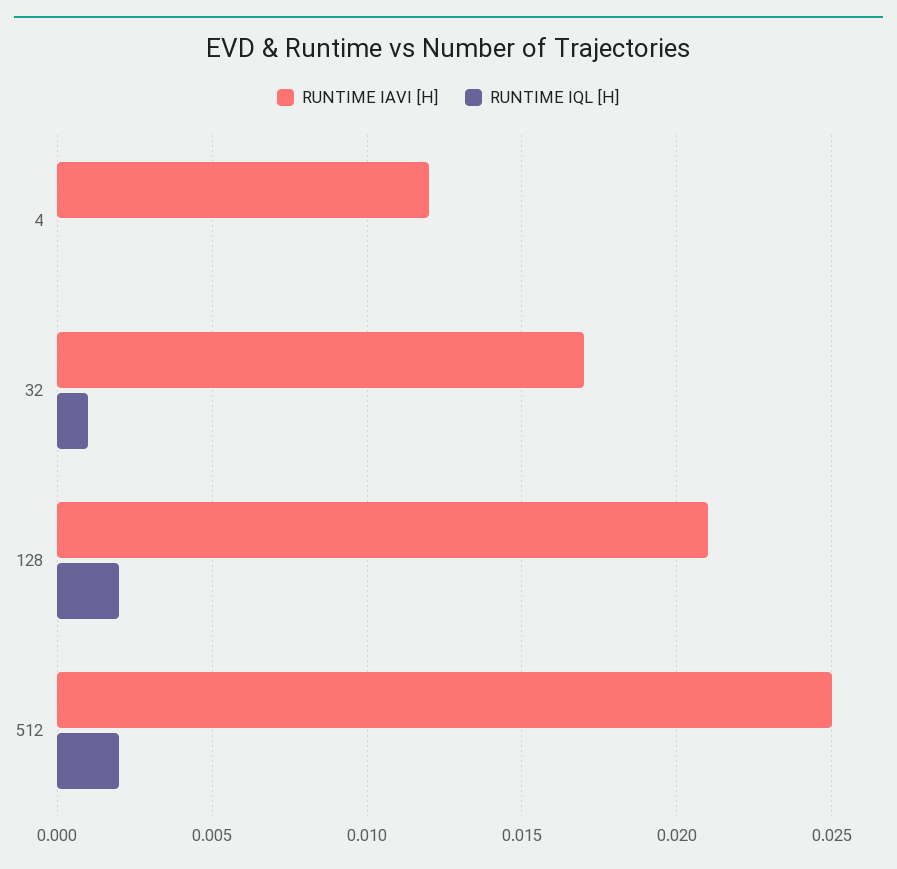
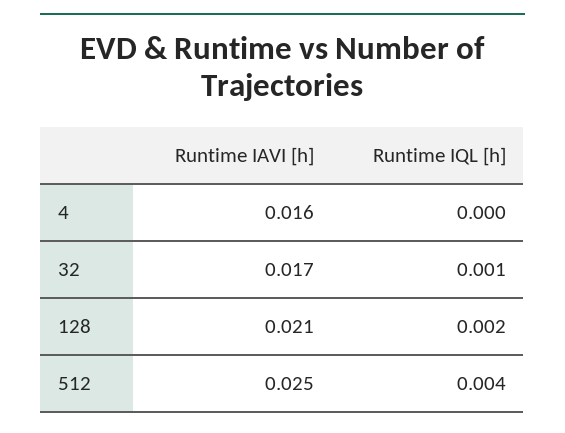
  {
    "RUNTIME IAVI [H]": {
-     "4": 0.012,
+     "4": 0.016,
      "32": 0.017,
      "128": 0.021,
      "512": 0.025
    },
    "RUNTIME IQL [H]": {
      "4": 0,
      "32": 0.001,
      "128": 0.002,
-     "512": 0.002
+     "512": 0.004
    }
  }

